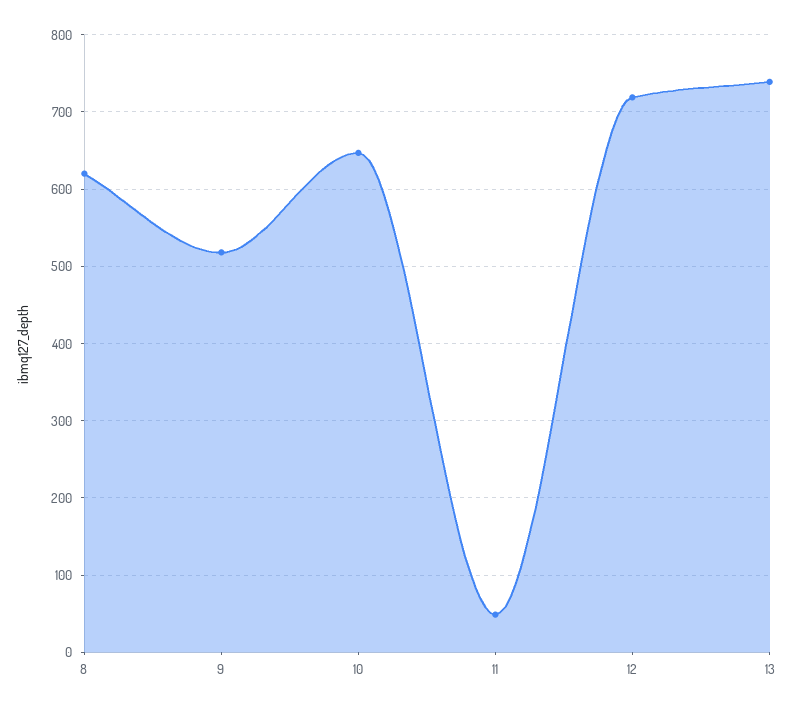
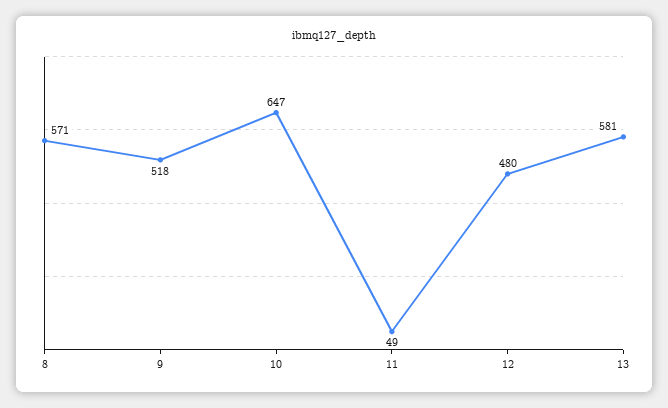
  {
-   "8": 620,
+   "8": 571,
    "9": 518,
    "10": 647,
    "11": 49,
-   "12": 720,
+   "12": 480,
-   "13": 740
+   "13": 581
  }

